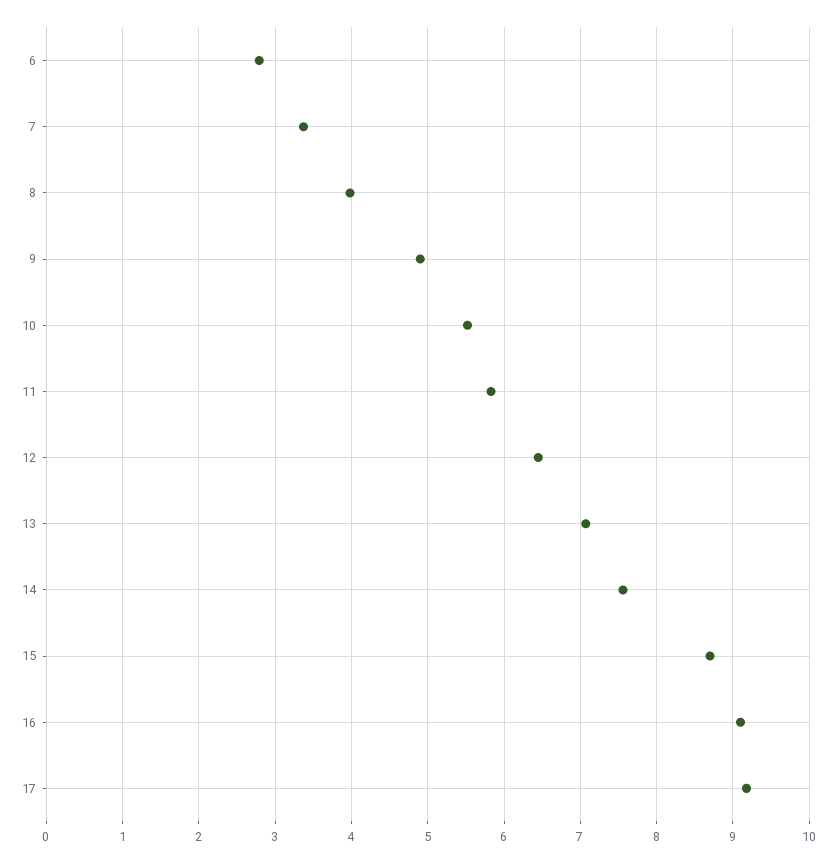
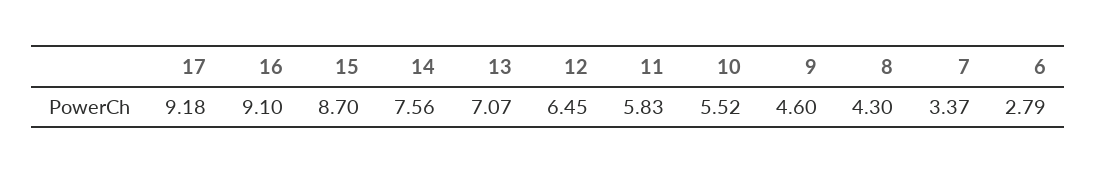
  {
    "6": 2.79,
    "7": 3.37,
-   "8": 4,
+   "8": 4.3,
-   "9": 4.9,
+   "9": 4.6,
    "10": 5.52,
    "11": 5.83,
    "12": 6.45,
    "13": 7.07,
    "14": 7.56,
    "15": 8.7,
    "16": 9.1,
    "17": 9.18
  }

